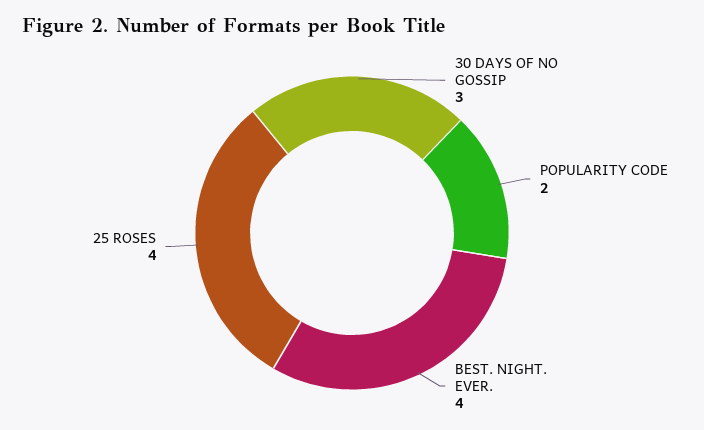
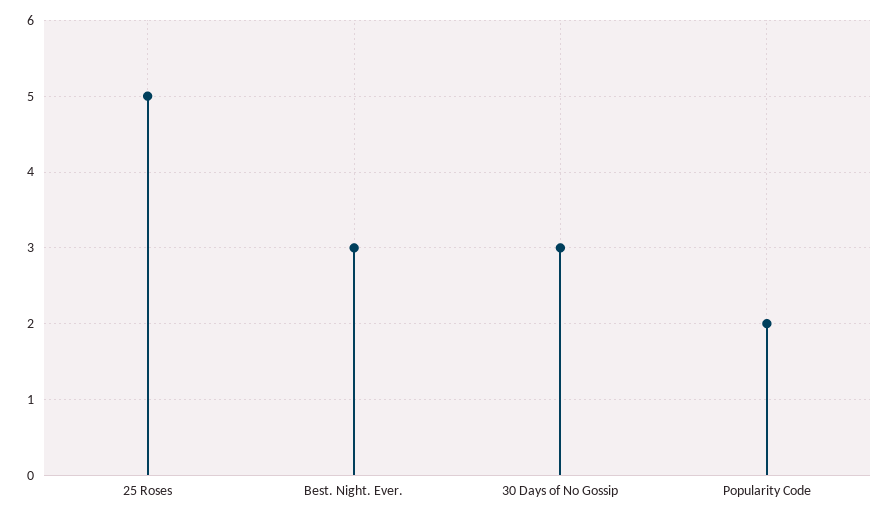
  {
    "30 DAYS OF NO GOSSIP": 3,
    "POPULARITY CODE": 2,
-   "BEST. NIGHT. EVER.": 4,
+   "BEST. NIGHT. EVER.": 3,
-   "25 ROSES": 4
+   "25 ROSES": 5
  }

